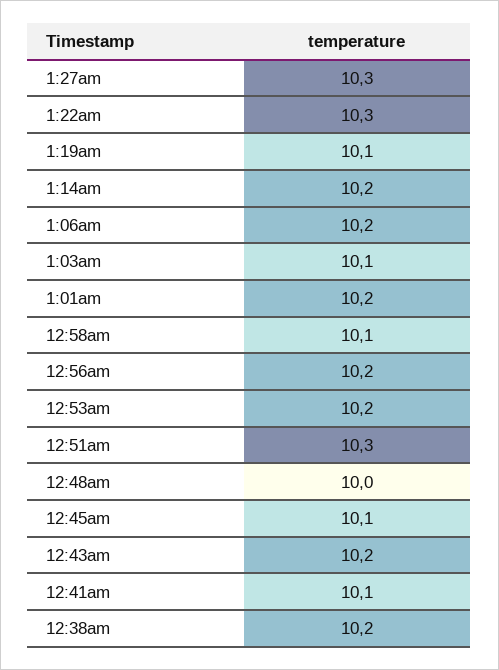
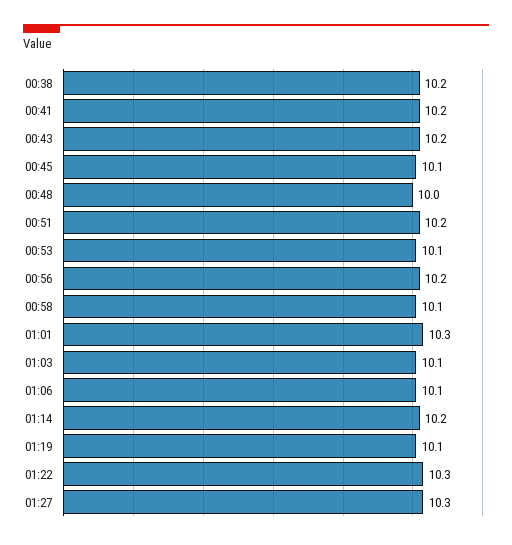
  {
    "1:27am": 10.3,
    "1:22am": 10.3,
    "1:19am": 10.1,
    "1:14am": 10.2,
-   "1:06am": 10.2,
+   "1:06am": 10.1,
    "1:03am": 10.1,
-   "1:01am": 10.2,
+   "1:01am": 10.3,
    "12:58am": 10.1,
    "12:56am": 10.2,
-   "12:53am": 10.2,
+   "12:53am": 10.1,
-   "12:51am": 10.3,
+   "12:51am": 10.2,
    "12:48am": 10,
    "12:45am": 10.1,
    "12:43am": 10.2,
-   "12:41am": 10.1,
+   "12:41am": 10.2,
    "12:38am": 10.2
  }

